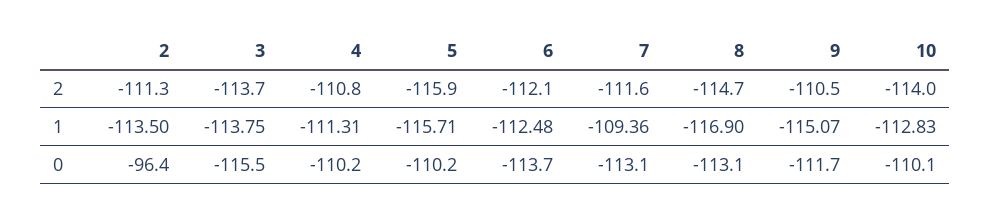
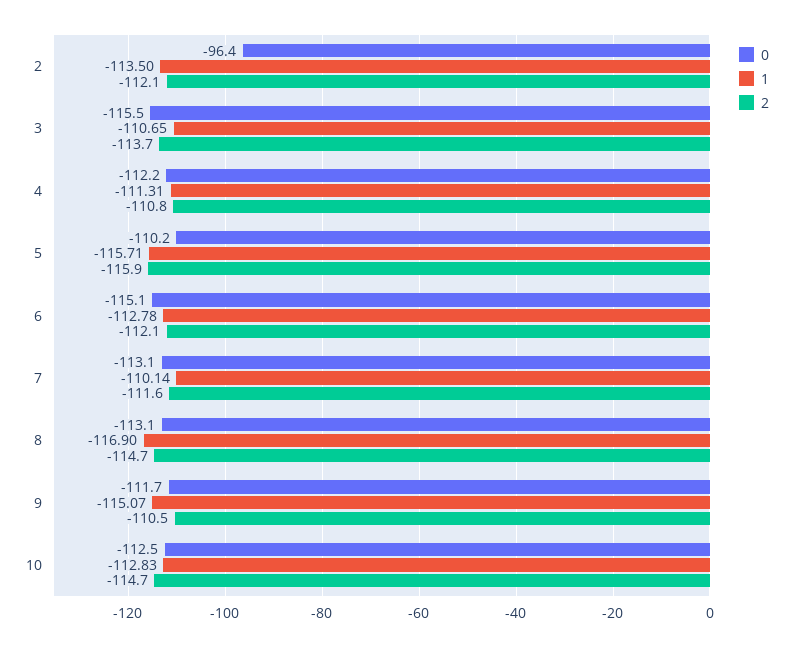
  {
    "2": {
-     "2": -111.3,
+     "2": -112.1,
      "3": -113.7,
      "4": -110.8,
      "5": -115.9,
      "6": -112.1,
      "7": -111.6,
      "8": -114.7,
      "9": -110.5,
-     "10": -114
+     "10": -114.7
    },
    "1": {
      "2": -113.5,
-     "3": -113.75,
+     "3": -110.65,
      "4": -111.31,
      "5": -115.71,
-     "6": -112.48,
+     "6": -112.78,
-     "7": -109.36,
+     "7": -110.14,
      "8": -116.9,
      "9": -115.07,
      "10": -112.83
    },
    "0": {
      "2": -96.4,
      "3": -115.5,
-     "4": -110.2,
+     "4": -112.2,
      "5": -110.2,
-     "6": -113.7,
+     "6": -115.1,
      "7": -113.1,
      "8": -113.1,
      "9": -111.7,
-     "10": -110.1
+     "10": -112.5
    }
  }

